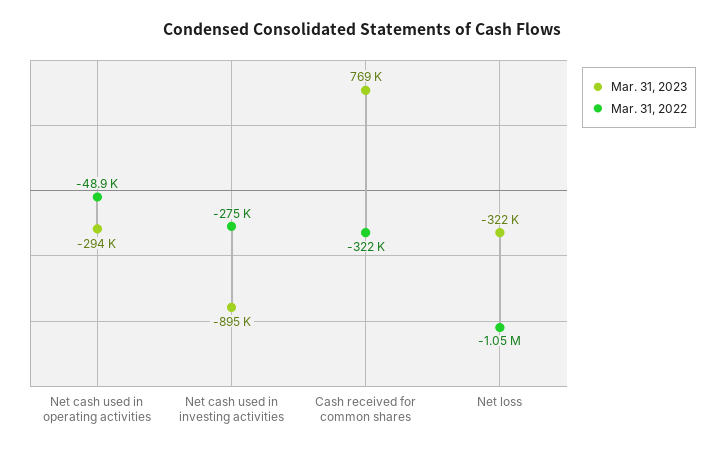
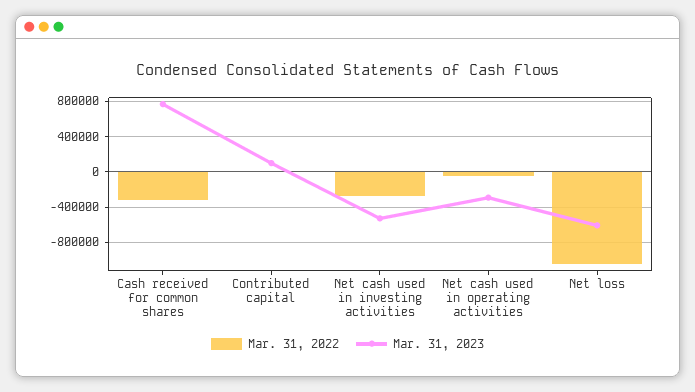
  {
    "Mar. 31, 2023": {
      "Net cash used in operating activities": -294000,
-     "Net cash used in investing activities": -895000,
+     "Net cash used in investing activities": -500000,
      "Cash received for common shares": 769000,
-     "Net loss": -322000
+     "Net loss": -600000,
+     "Contributed capital": 100000
    },
    "Mar. 31, 2022": {
      "Net cash used in operating activities": -48900,
      "Net cash used in investing activities": -275000,
      "Cash received for common shares": -322000,
-     "Net loss": -1050000
+     "Net loss": -1050000,
+     "Contributed capital": 0
    }
  }

